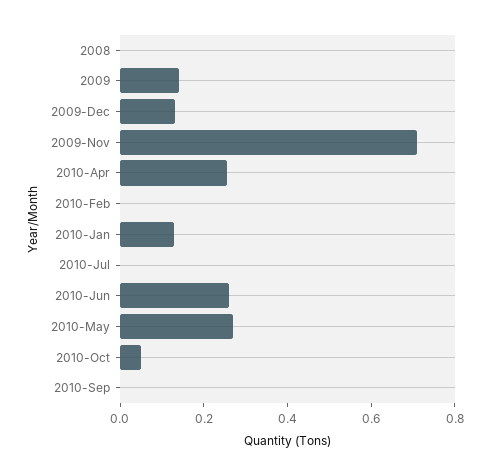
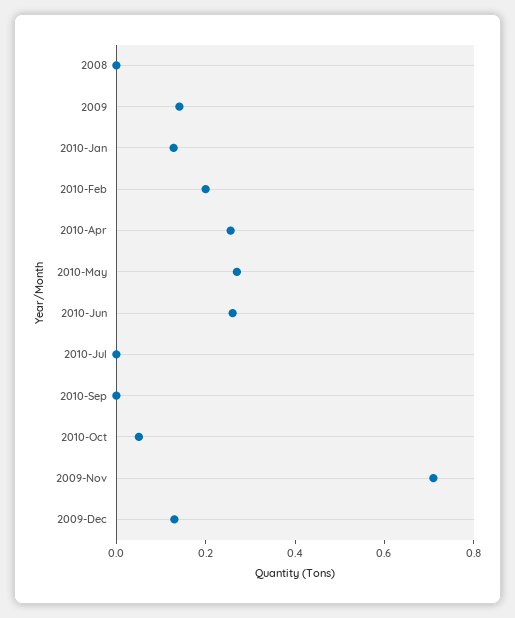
  {
    "2008": 0,
    "2009": 0.15,
    "2009-Dec": 0.15,
    "2009-Nov": 0.7,
    "2010-Apr": 0.25,
-   "2010-Feb": 0,
+   "2010-Feb": 0.2,
    "2010-Jan": 0.15,
    "2010-Jul": 0,
    "2010-Jun": 0.25,
    "2010-May": 0.25,
    "2010-Oct": 0.05,
    "2010-Sep": 0
  }

